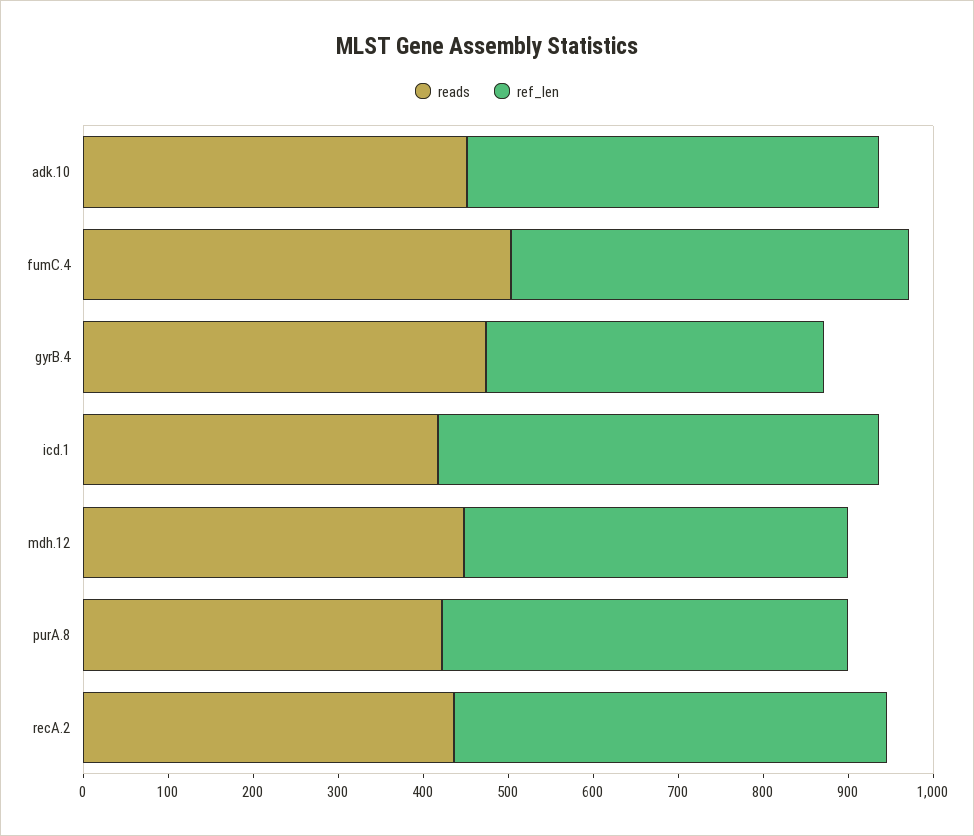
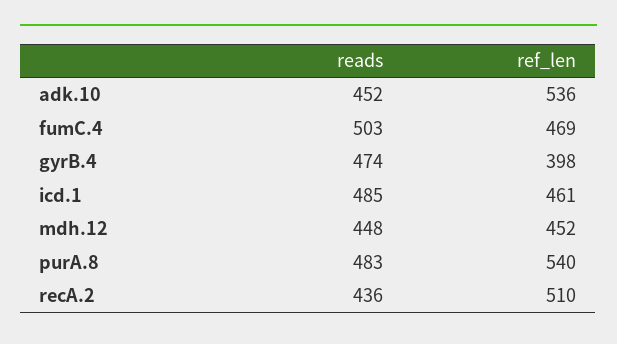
  {
    "reads": {
      "adk.10": 452,
      "fumC.4": 503,
      "gyrB.4": 474,
-     "icd.1": 420,
+     "icd.1": 485,
      "mdh.12": 448,
-     "purA.8": 420,
+     "purA.8": 483,
      "recA.2": 436
    },
    "ref_len": {
-     "adk.10": 480,
+     "adk.10": 536,
      "fumC.4": 469,
      "gyrB.4": 398,
-     "icd.1": 520,
+     "icd.1": 461,
      "mdh.12": 452,
-     "purA.8": 480,
+     "purA.8": 540,
      "recA.2": 510
    }
  }

